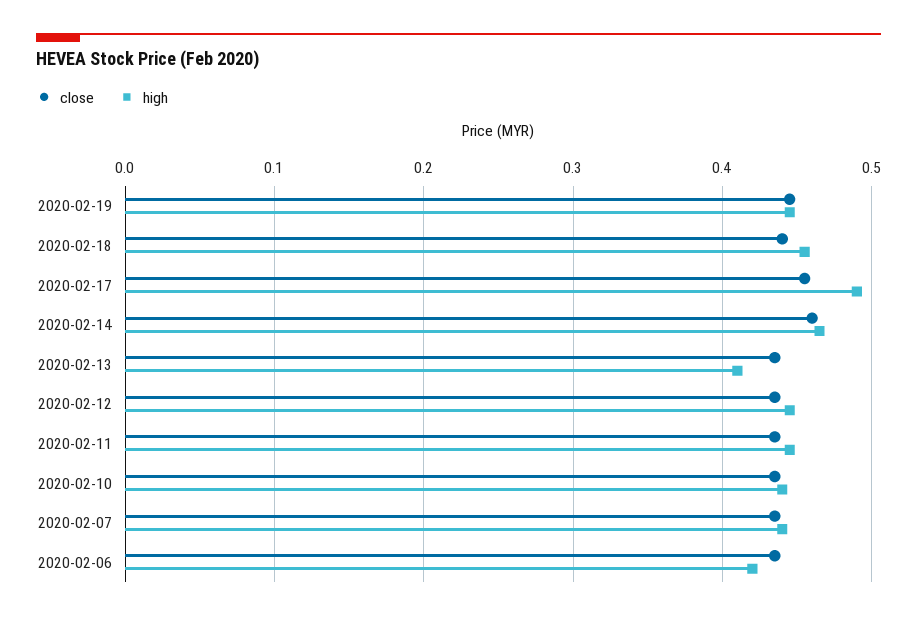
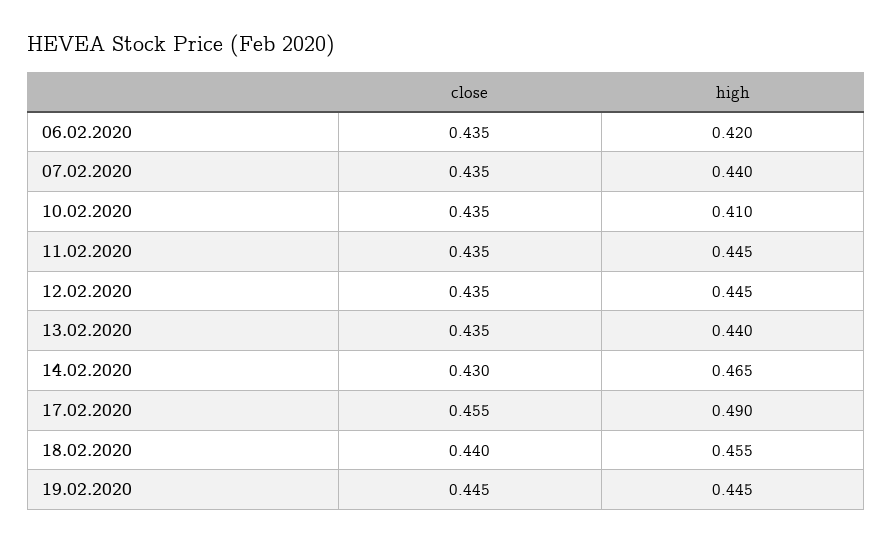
  {
    "close": {
      "2020-02-19": 0.445,
      "2020-02-18": 0.44,
      "2020-02-17": 0.455,
-     "2020-02-14": 0.46,
+     "2020-02-14": 0.43,
      "2020-02-13": 0.435,
      "2020-02-12": 0.435,
      "2020-02-11": 0.435,
      "2020-02-10": 0.435,
      "2020-02-07": 0.435,
      "2020-02-06": 0.435
    },
    "high": {
      "2020-02-19": 0.445,
      "2020-02-18": 0.455,
      "2020-02-17": 0.49,
      "2020-02-14": 0.465,
-     "2020-02-13": 0.41,
+     "2020-02-13": 0.44,
      "2020-02-12": 0.445,
      "2020-02-11": 0.445,
-     "2020-02-10": 0.44,
+     "2020-02-10": 0.41,
      "2020-02-07": 0.44,
      "2020-02-06": 0.42
    }
  }

